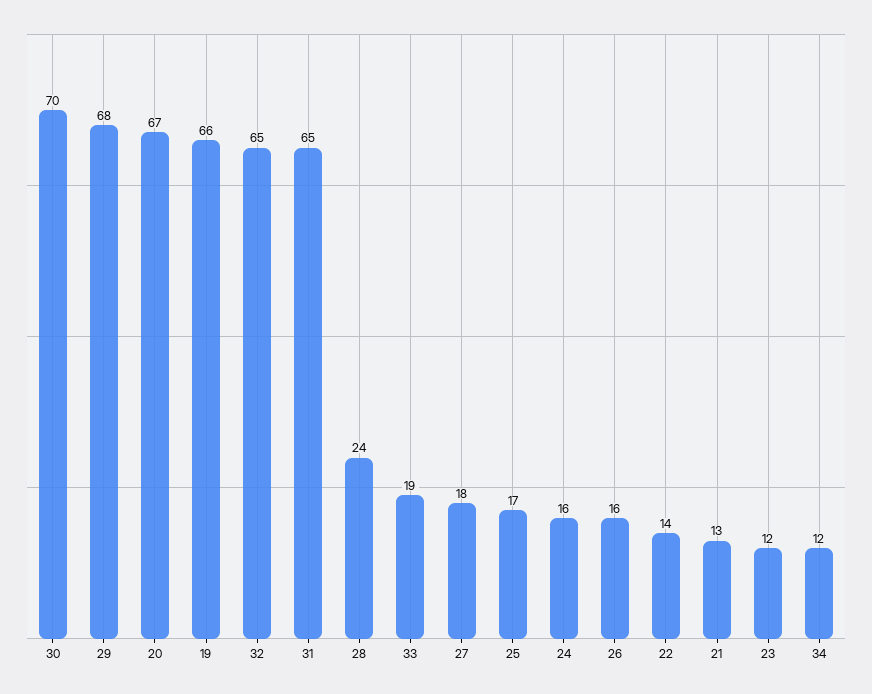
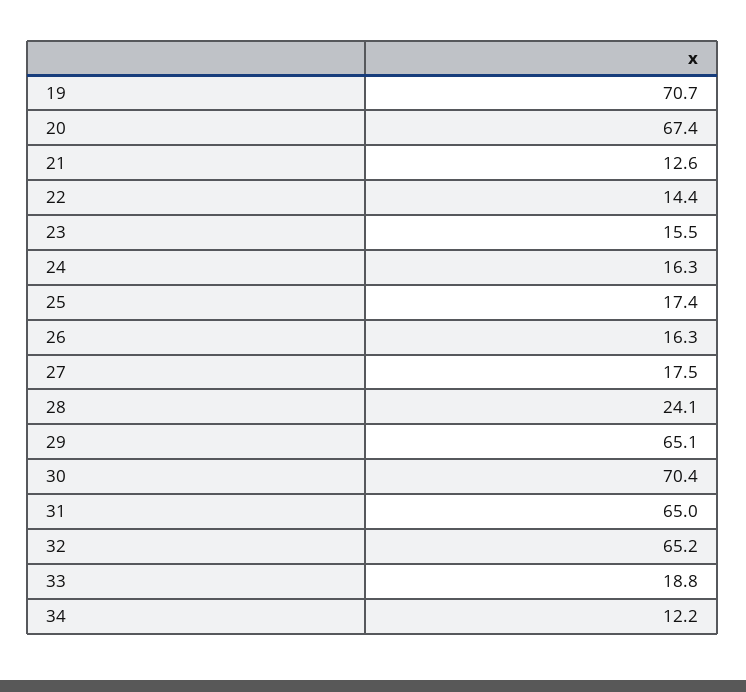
  {
    "30": 70.4,
-   "29": 68,
+   "29": 65.1,
    "20": 67.4,
-   "19": 66,
+   "19": 70.7,
    "32": 65.2,
    "31": 65,
    "28": 24.1,
    "33": 18.8,
    "27": 17.5,
    "25": 17.4,
    "24": 16.3,
    "26": 16.3,
    "22": 14.4,
    "21": 12.6,
-   "23": 12,
+   "23": 15.5,
    "34": 12.2
  }

